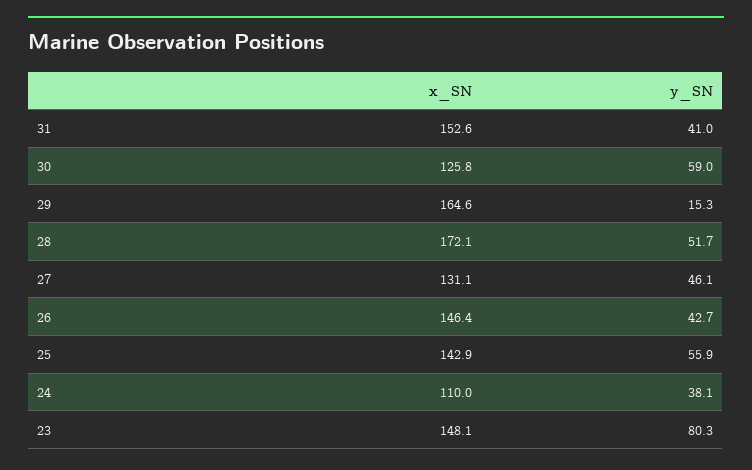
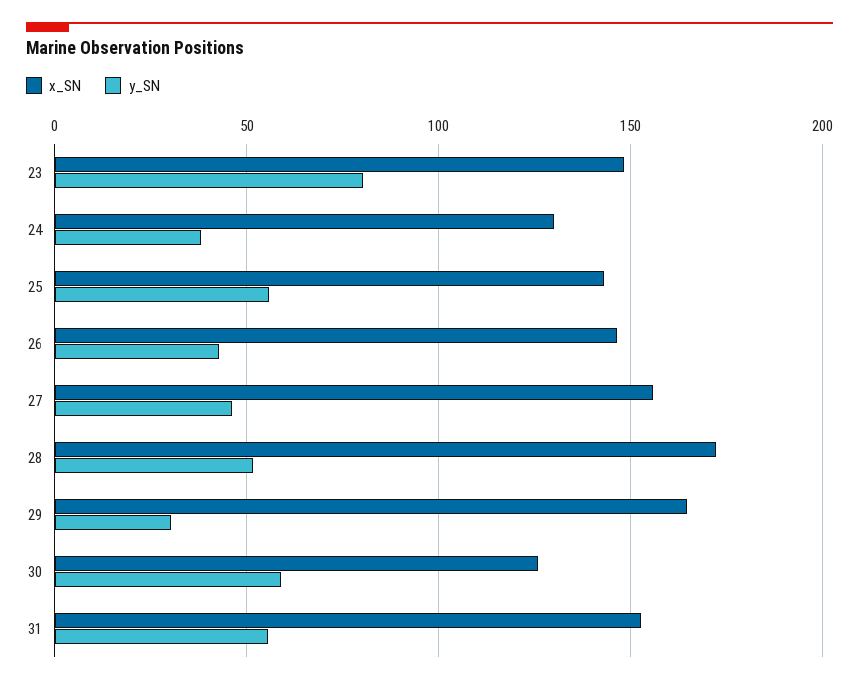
  {
    "x_SN": {
      "31": 152.6,
      "30": 125.8,
      "29": 164.6,
      "28": 172.1,
-     "27": 131.1,
+     "27": 155,
      "26": 146.4,
      "25": 142.9,
-     "24": 110,
+     "24": 130,
      "23": 148.1
    },
    "y_SN": {
-     "31": 41,
+     "31": 55,
      "30": 59,
-     "29": 15.3,
+     "29": 30,
      "28": 51.7,
      "27": 46.1,
      "26": 42.7,
      "25": 55.9,
      "24": 38.1,
      "23": 80.3
    }
  }

